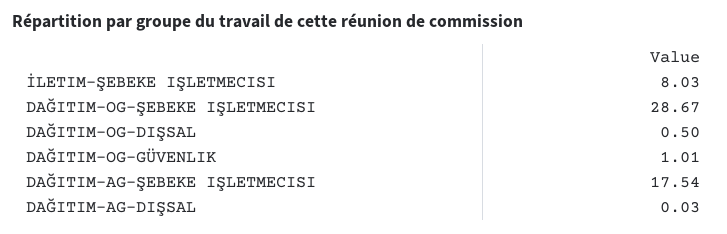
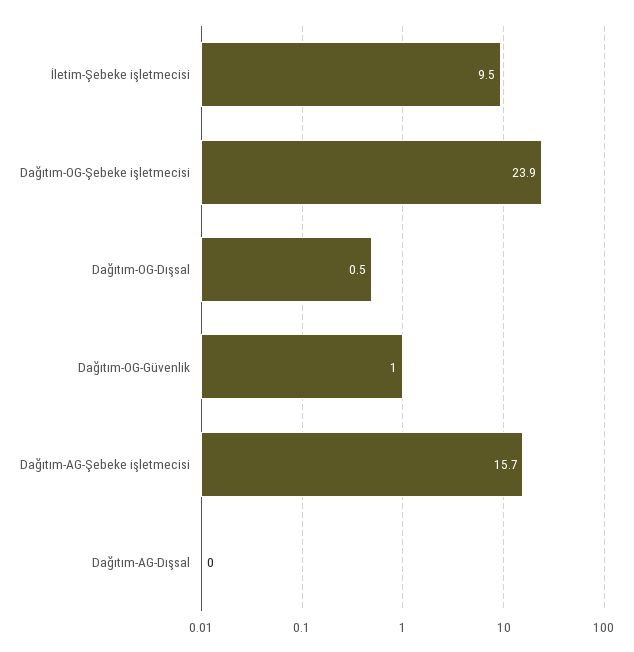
  {
-   "İLETIM-ŞEBEKE IŞLETMECISI": 8.03,
+   "İLETIM-ŞEBEKE IŞLETMECISI": 9.5,
-   "DAĞITIM-OG-ŞEBEKE IŞLETMECISI": 28.67,
+   "DAĞITIM-OG-ŞEBEKE IŞLETMECISI": 23.9,
    "DAĞITIM-OG-DIŞSAL": 0.5,
    "DAĞITIM-OG-GÜVENLIK": 1.01,
-   "DAĞITIM-AG-ŞEBEKE IŞLETMECISI": 17.54,
+   "DAĞITIM-AG-ŞEBEKE IŞLETMECISI": 15.7,
    "DAĞITIM-AG-DIŞSAL": 0.03
  }

